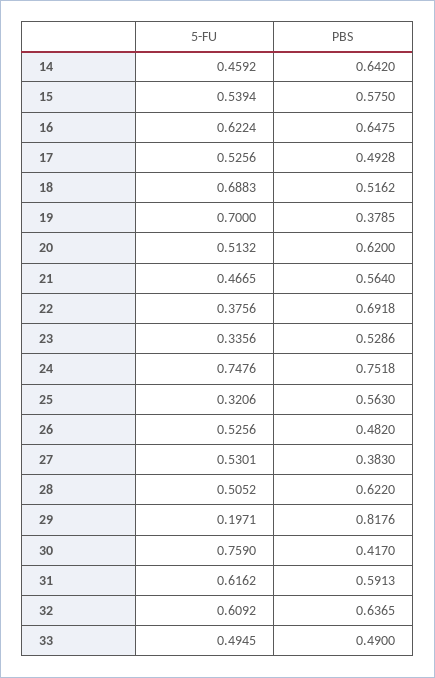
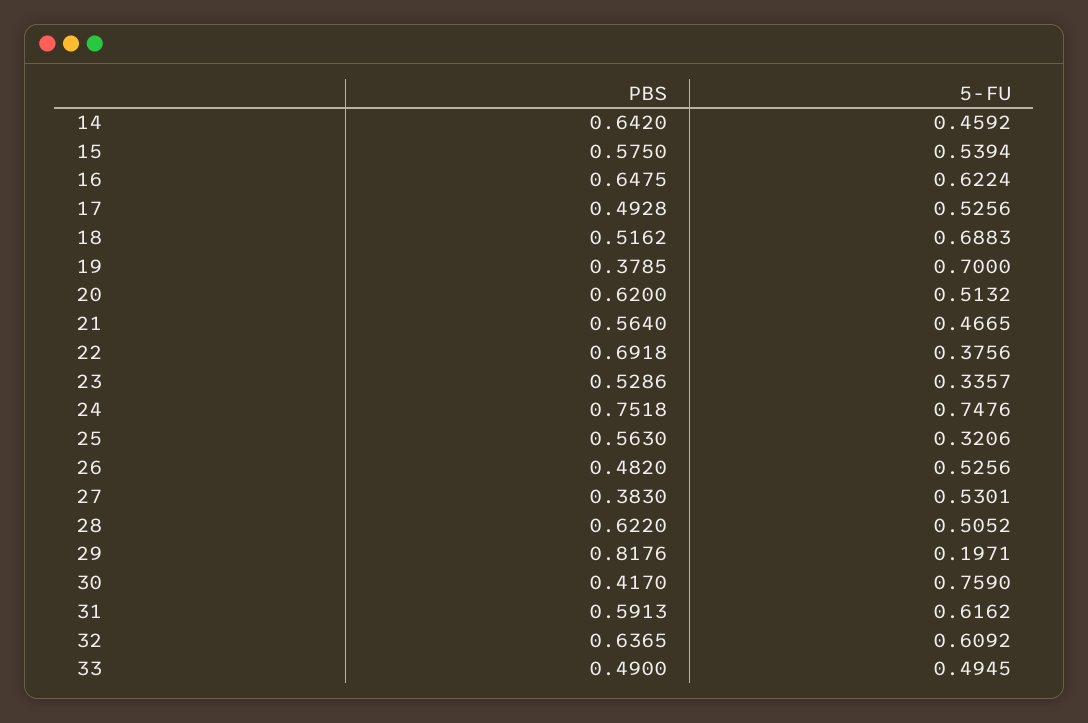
  {
    "5-FU": {
      "14": 0.4592,
      "15": 0.5394,
      "16": 0.6224,
      "17": 0.5256,
      "18": 0.6883,
      "19": 0.7,
      "20": 0.5132,
      "21": 0.4665,
      "22": 0.3756,
-     "23": 0.3356,
+     "23": 0.3357,
      "24": 0.7476,
      "25": 0.3206,
      "26": 0.5256,
      "27": 0.5301,
      "28": 0.5052,
      "29": 0.1971,
      "30": 0.759,
      "31": 0.6162,
      "32": 0.6092,
      "33": 0.4945
    },
    "PBS": {
      "14": 0.642,
      "15": 0.575,
      "16": 0.6475,
      "17": 0.4928,
      "18": 0.5162,
      "19": 0.3785,
      "20": 0.62,
      "21": 0.564,
      "22": 0.6918,
      "23": 0.5286,
      "24": 0.7518,
      "25": 0.563,
      "26": 0.482,
      "27": 0.383,
      "28": 0.622,
      "29": 0.8176,
      "30": 0.417,
      "31": 0.5913,
      "32": 0.6365,
      "33": 0.49
    }
  }

